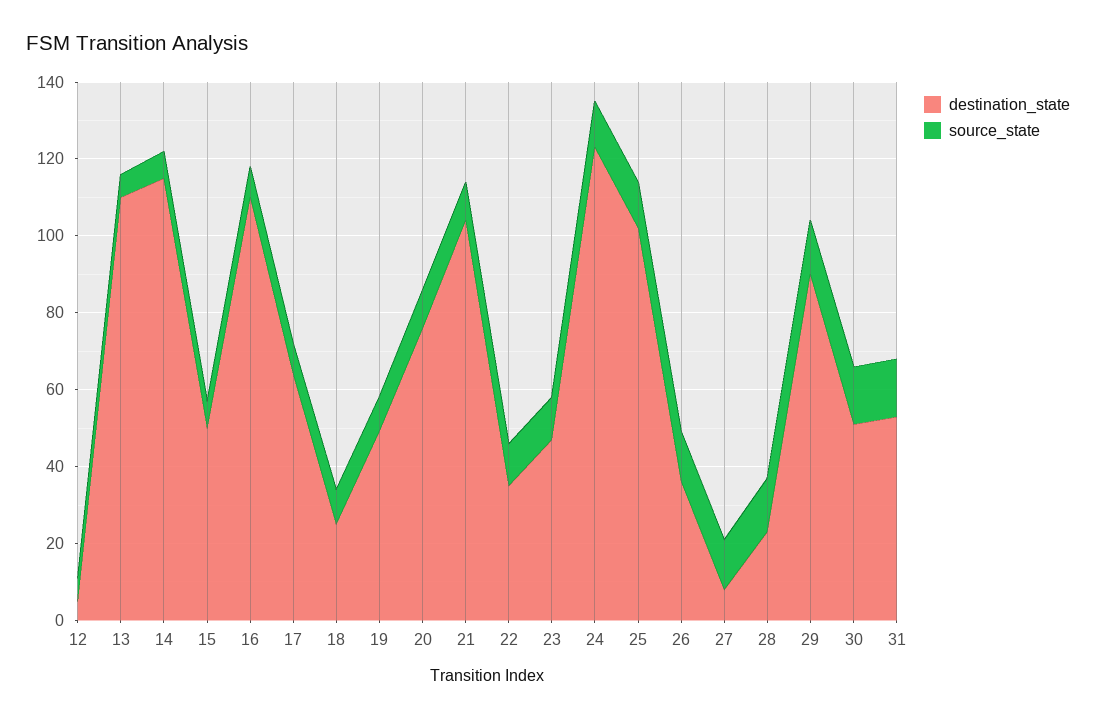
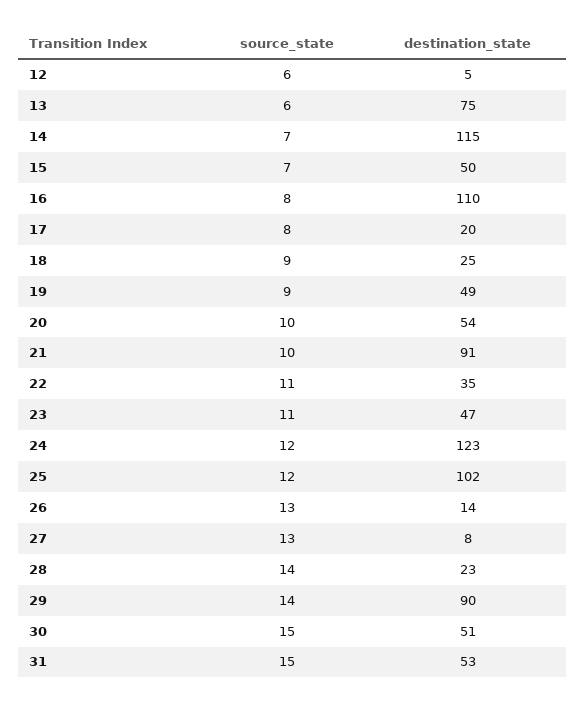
  {
    "destination_state": {
      "12": 5,
-     "13": 110,
+     "13": 75,
      "14": 115,
      "15": 50,
      "16": 110,
-     "17": 65,
+     "17": 20,
      "18": 25,
      "19": 49,
-     "20": 75,
+     "20": 54,
-     "21": 105,
+     "21": 91,
      "22": 35,
      "23": 47,
      "24": 123,
      "25": 102,
-     "26": 35,
+     "26": 14,
      "27": 8,
      "28": 23,
      "29": 90,
      "30": 51,
      "31": 53
    },
    "source_state": {
      "12": 6,
      "13": 6,
      "14": 7,
      "15": 7,
      "16": 8,
      "17": 8,
      "18": 9,
      "19": 9,
      "20": 10,
      "21": 10,
      "22": 11,
      "23": 11,
      "24": 12,
      "25": 12,
      "26": 13,
      "27": 13,
      "28": 14,
      "29": 14,
      "30": 15,
      "31": 15
    }
  }

